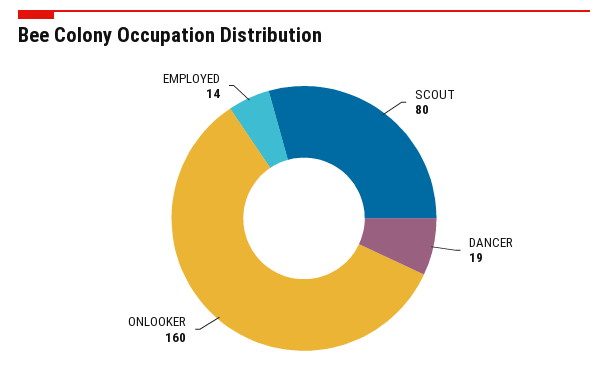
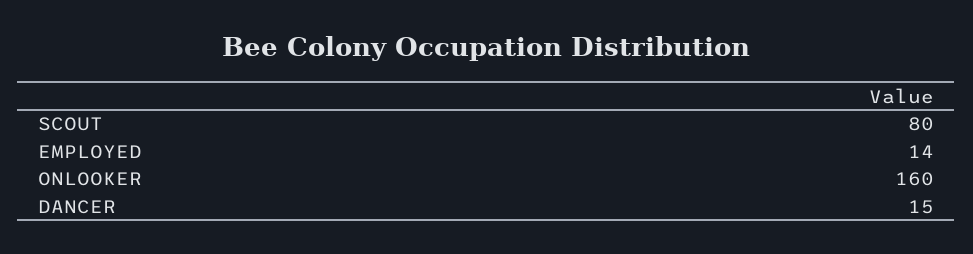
  {
    "SCOUT": 80,
-   "DANCER": 19,
+   "DANCER": 15,
    "ONLOOKER": 160,
    "EMPLOYED": 14
  }

